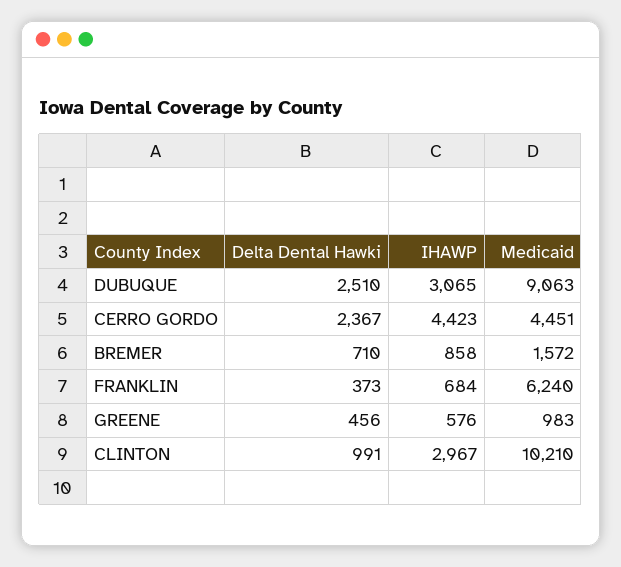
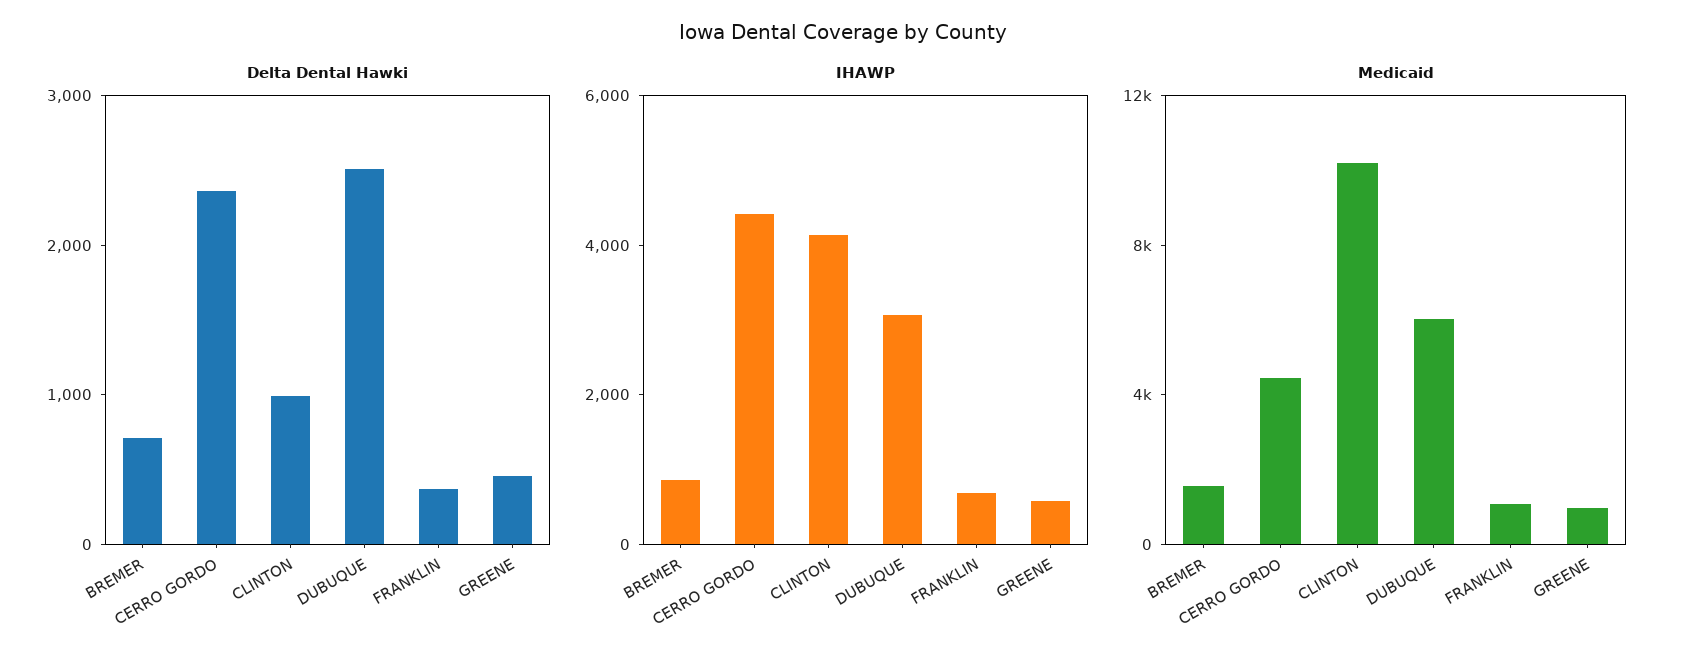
  {
    "Delta Dental Hawki": {
      "DUBUQUE": 2510,
      "CERRO GORDO": 2367,
      "BREMER": 710,
      "FRANKLIN": 373,
      "GREENE": 456,
      "CLINTON": 991
    },
    "IHAWP": {
      "DUBUQUE": 3065,
      "CERRO GORDO": 4423,
      "BREMER": 858,
      "FRANKLIN": 684,
      "GREENE": 576,
-     "CLINTON": 2967
+     "CLINTON": 4000
    },
    "Medicaid": {
-     "DUBUQUE": 9063,
+     "DUBUQUE": 6000,
      "CERRO GORDO": 4451,
      "BREMER": 1572,
-     "FRANKLIN": 6240,
+     "FRANKLIN": 1000,
      "GREENE": 983,
      "CLINTON": 10210
    }
  }

